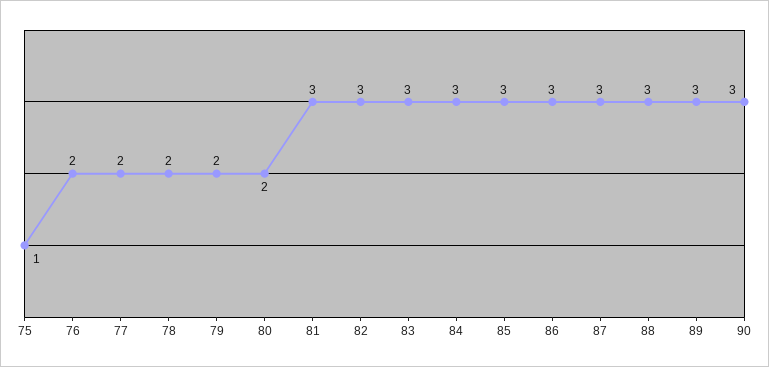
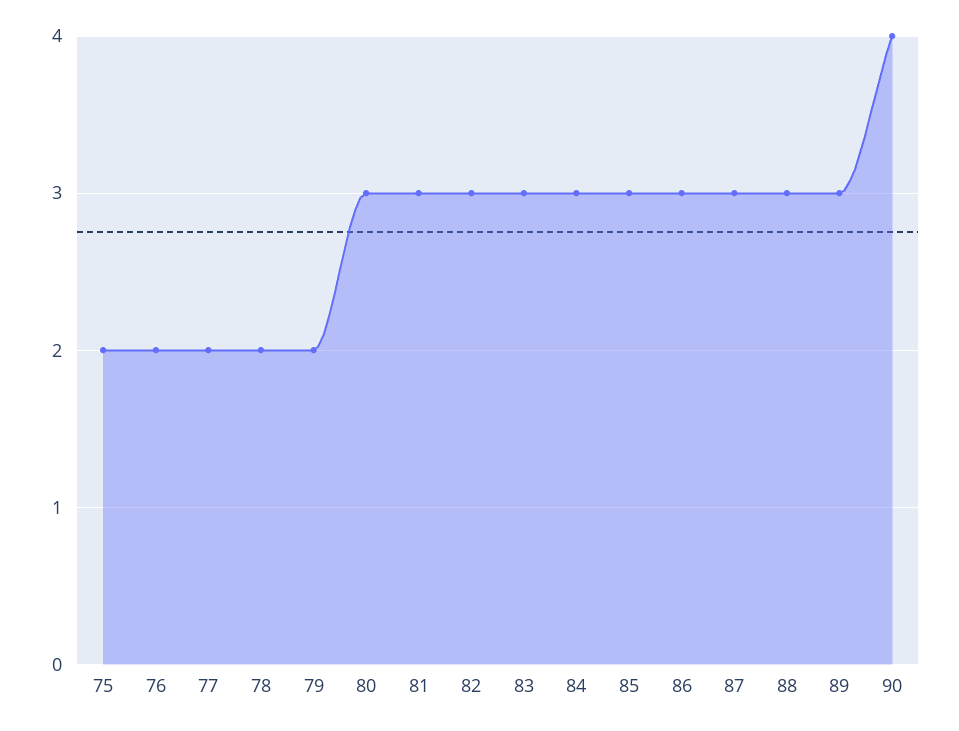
  {
-   "75": 1,
+   "75": 2,
    "76": 2,
    "77": 2,
    "78": 2,
    "79": 2,
-   "80": 2,
+   "80": 3,
    "81": 3,
    "82": 3,
    "83": 3,
    "84": 3,
    "85": 3,
    "86": 3,
    "87": 3,
    "88": 3,
    "89": 3,
-   "90": 3
+   "90": 4
  }

